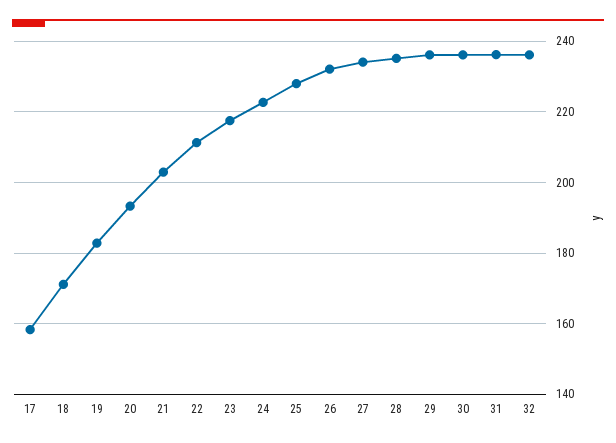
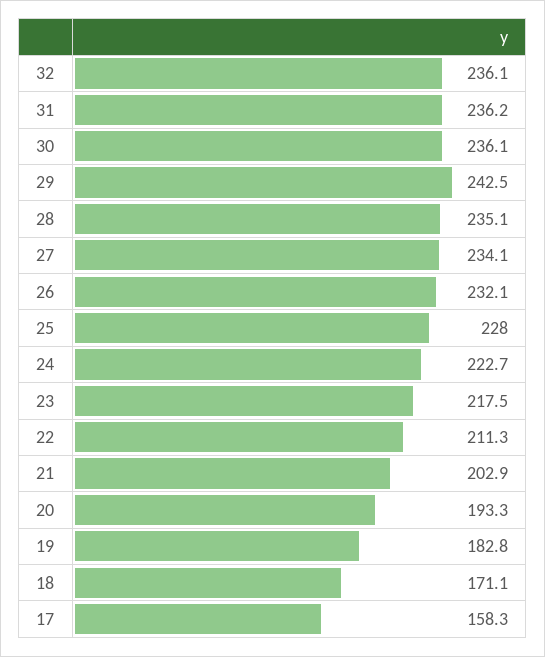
  {
    "17": 158.3,
    "18": 171.1,
    "19": 182.8,
    "20": 193.3,
    "21": 202.9,
    "22": 211.3,
    "23": 217.5,
    "24": 222.7,
    "25": 228,
    "26": 232.1,
    "27": 234.1,
    "28": 235.1,
-   "29": 236,
+   "29": 242.5,
    "30": 236.1,
    "31": 236.2,
    "32": 236.1
  }

